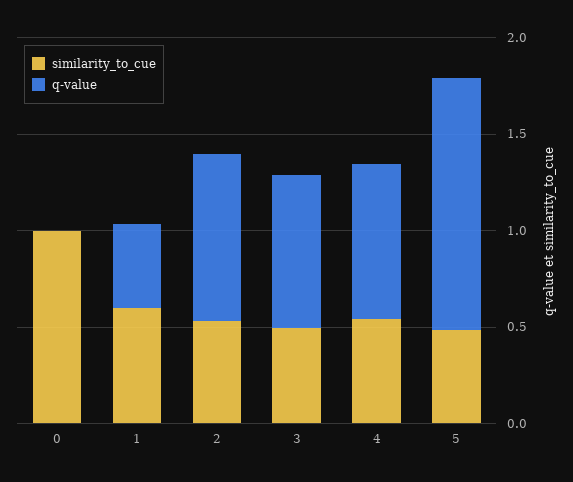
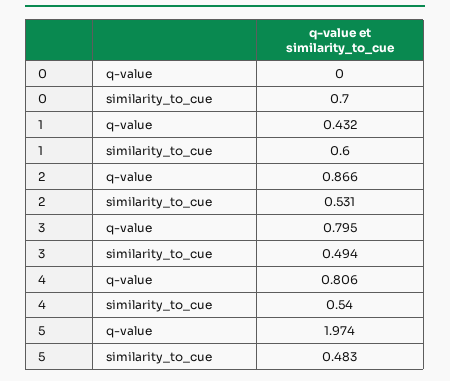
  {
    "similarity_to_cue": {
-     "0": 1,
+     "0": 0.7,
      "1": 0.6,
      "2": 0.531,
      "3": 0.494,
      "4": 0.54,
      "5": 0.483
    },
    "q-value": {
      "0": 0,
      "1": 0.432,
      "2": 0.866,
      "3": 0.795,
      "4": 0.806,
-     "5": 1.3
+     "5": 1.974
    }
  }

